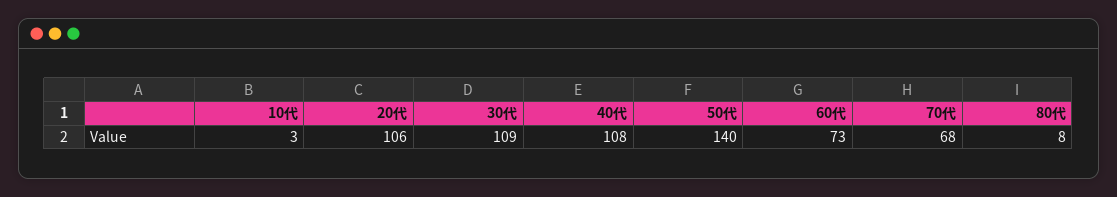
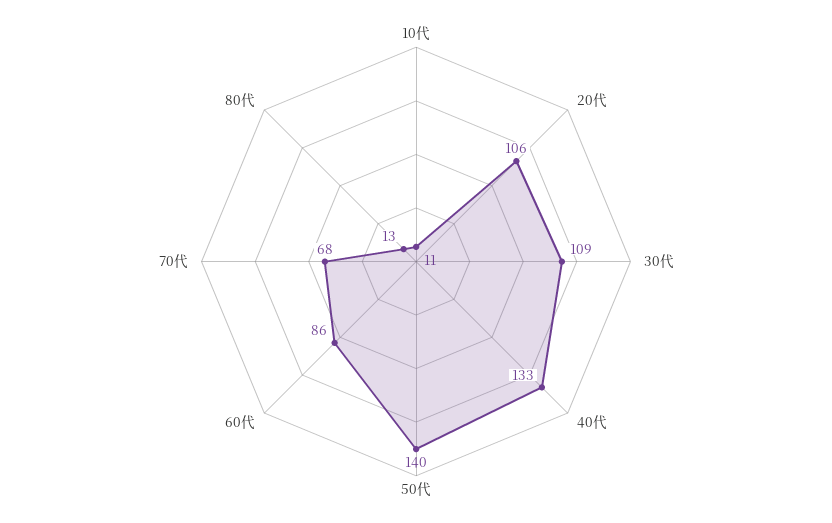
  {
-   "10代": 3,
+   "10代": 11,
    "20代": 106,
    "30代": 109,
-   "40代": 108,
+   "40代": 133,
    "50代": 140,
-   "60代": 73,
+   "60代": 86,
    "70代": 68,
-   "80代": 8
+   "80代": 13
  }

